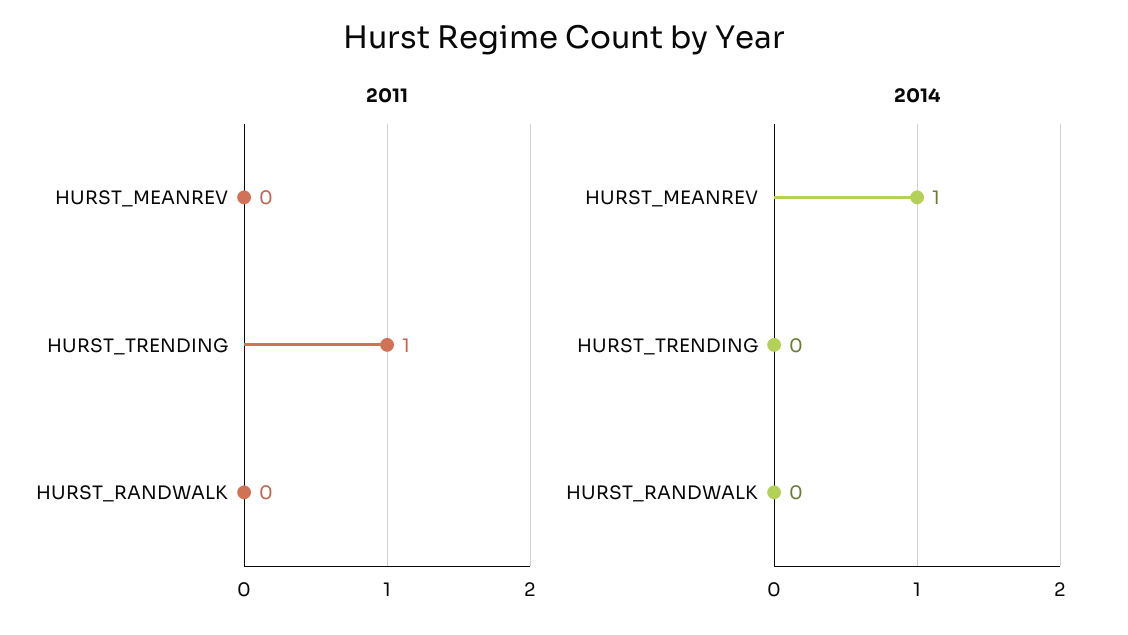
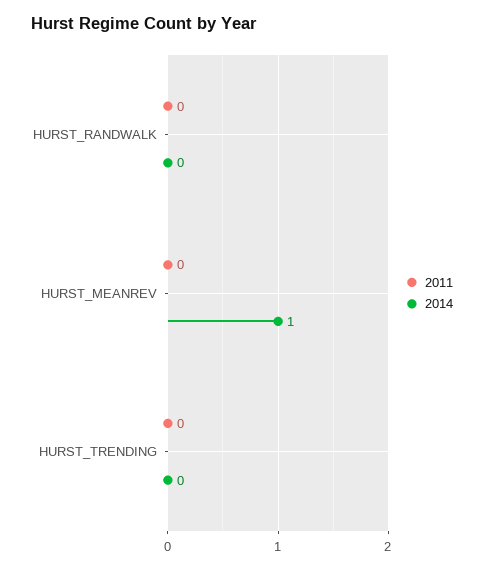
  {
    "2011": {
      "HURST_MEANREV": 0,
-     "HURST_TRENDING": 1,
+     "HURST_TRENDING": 0,
      "HURST_RANDWALK": 0
    },
    "2014": {
      "HURST_MEANREV": 1,
      "HURST_TRENDING": 0,
      "HURST_RANDWALK": 0
    }
  }

